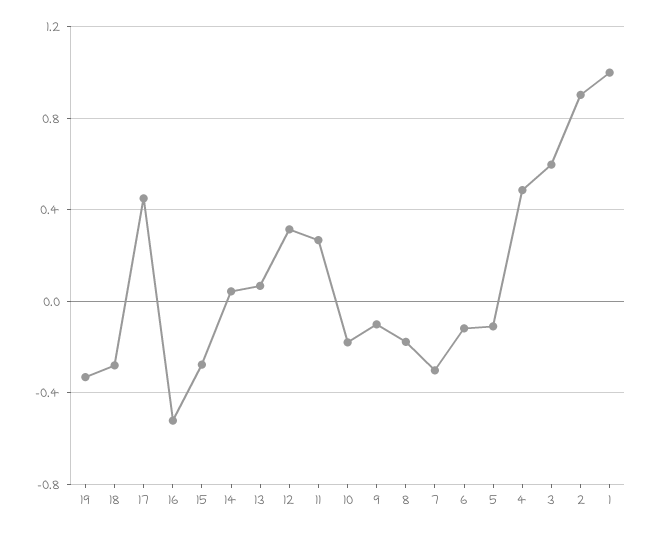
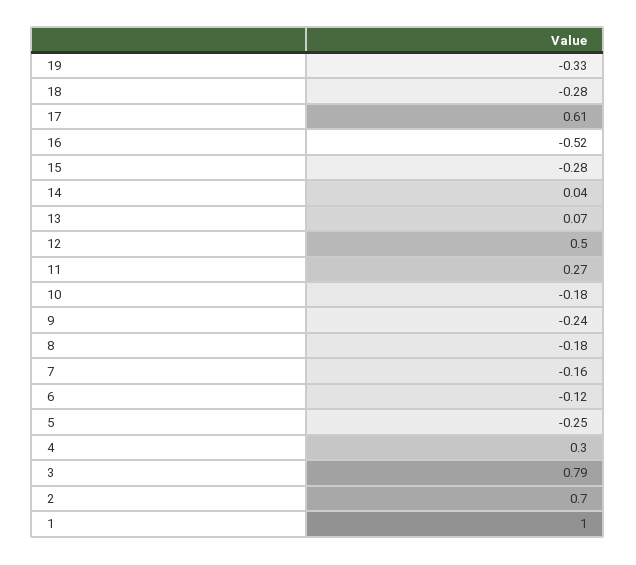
  {
    "19": -0.33,
    "18": -0.28,
-   "17": 0.45,
+   "17": 0.61,
    "16": -0.52,
    "15": -0.28,
    "14": 0.04,
    "13": 0.07,
-   "12": 0.3,
+   "12": 0.5,
    "11": 0.27,
    "10": -0.18,
-   "9": -0.1,
+   "9": -0.24,
    "8": -0.18,
-   "7": -0.3,
+   "7": -0.16,
    "6": -0.12,
-   "5": -0.1,
+   "5": -0.25,
-   "4": 0.5,
+   "4": 0.3,
-   "3": 0.6,
+   "3": 0.79,
-   "2": 0.9,
+   "2": 0.7,
    "1": 1
  }

